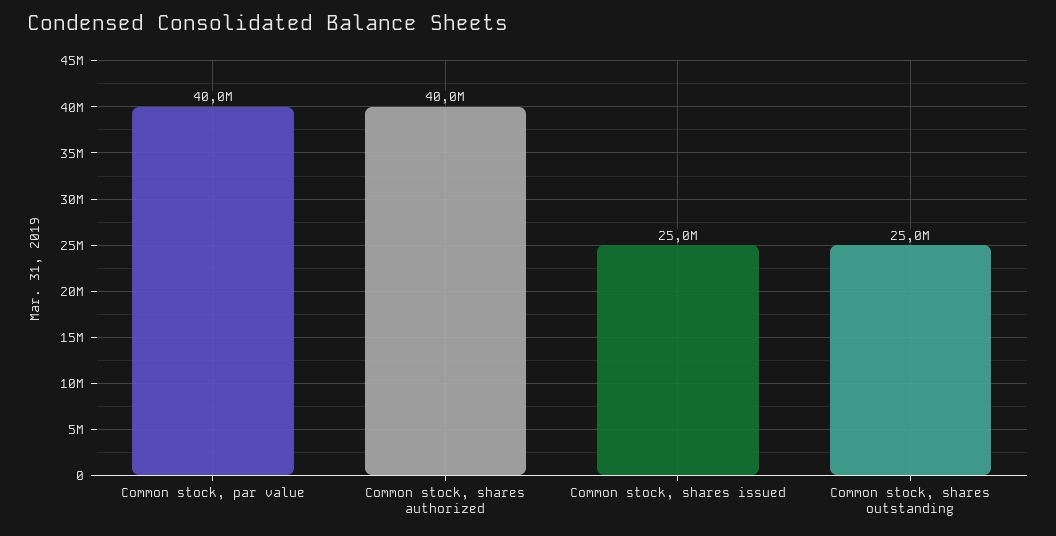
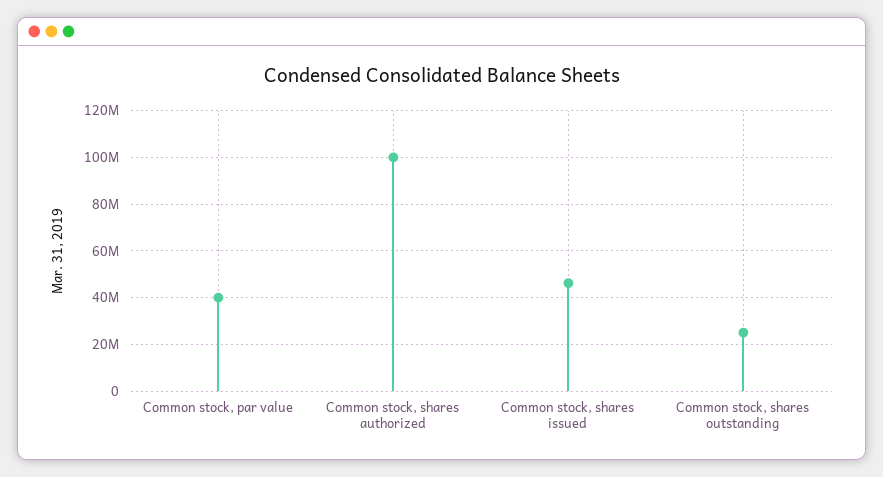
  {
    "Common stock, par value": 40000000,
-   "Common stock, shares authorized": 40000000,
+   "Common stock, shares authorized": 100000000,
-   "Common stock, shares issued": 25000000,
+   "Common stock, shares issued": 45000000,
    "Common stock, shares outstanding": 25000000
  }

